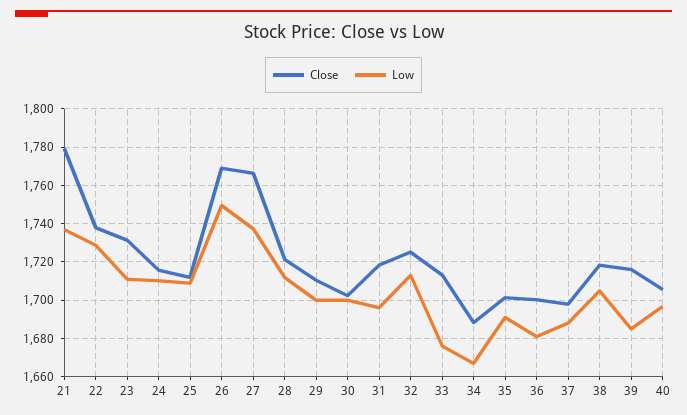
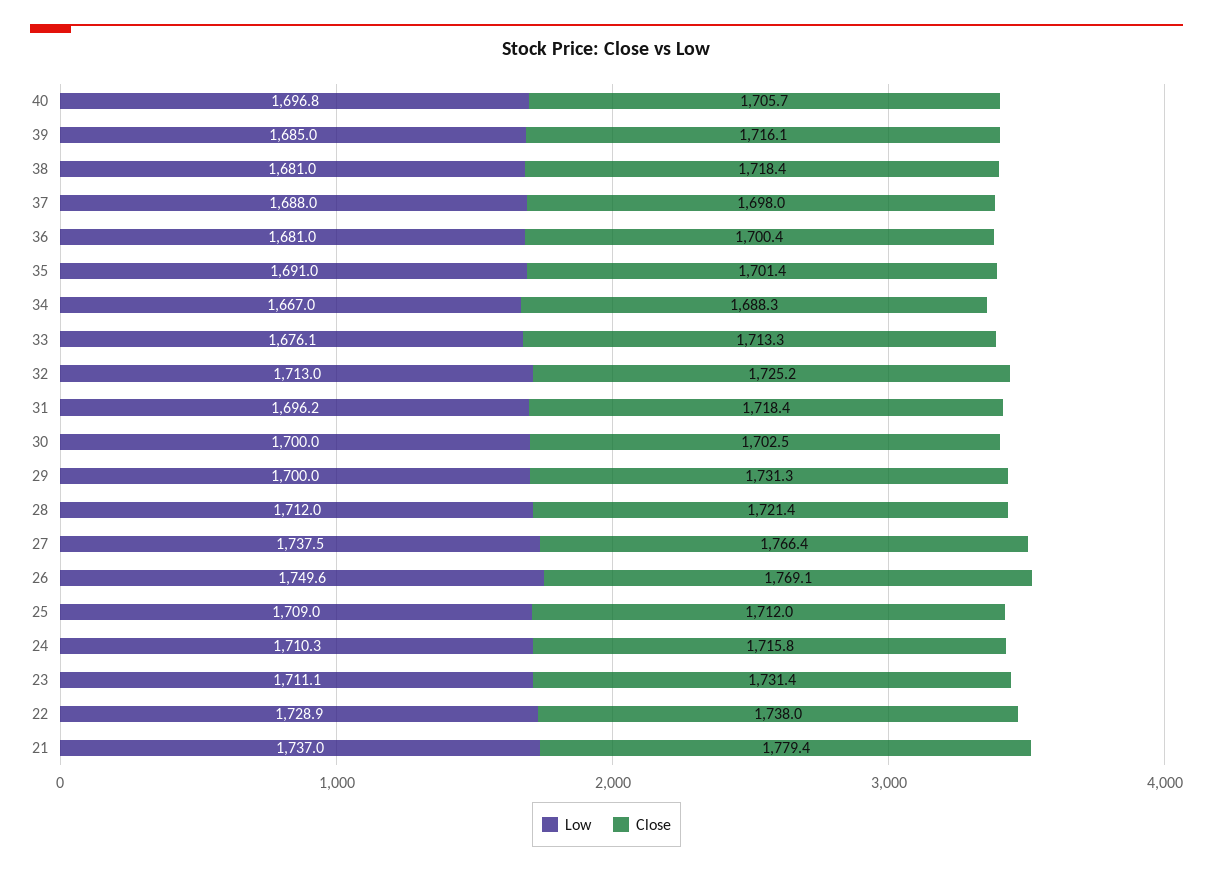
  {
    "Close": {
      "21": 1779.4,
      "22": 1738,
      "23": 1731.4,
      "24": 1715.8,
      "25": 1712,
      "26": 1769.1,
      "27": 1766.4,
      "28": 1721.4,
-     "29": 1710,
+     "29": 1731.3,
      "30": 1702.5,
      "31": 1718.4,
      "32": 1725.2,
      "33": 1713.3,
      "34": 1688.3,
      "35": 1701.4,
      "36": 1700.4,
      "37": 1698,
      "38": 1718.4,
      "39": 1716.1,
      "40": 1705.7
    },
    "Low": {
      "21": 1737,
      "22": 1728.9,
      "23": 1711.1,
      "24": 1710.3,
      "25": 1709,
      "26": 1749.6,
      "27": 1737.5,
      "28": 1712,
      "29": 1700,
      "30": 1700,
      "31": 1696.2,
      "32": 1713,
      "33": 1676.1,
      "34": 1667,
      "35": 1691,
      "36": 1681,
      "37": 1688,
-     "38": 1705,
+     "38": 1681,
      "39": 1685,
      "40": 1696.8
    }
  }

